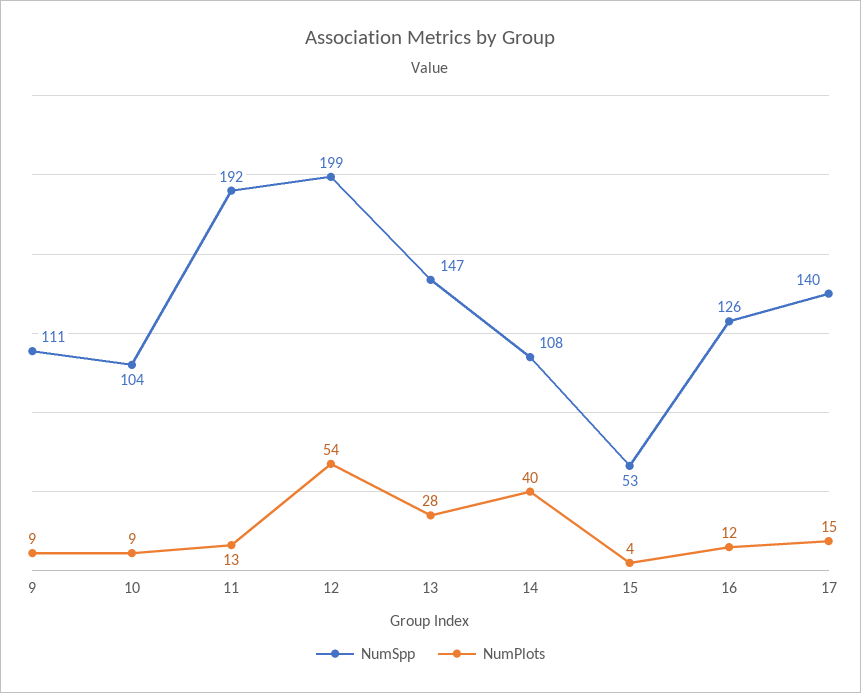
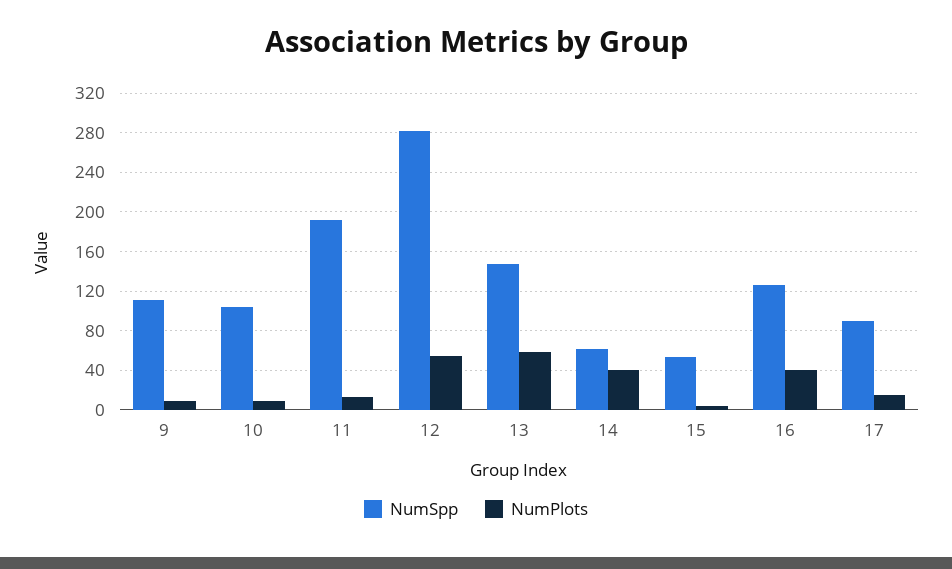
  {
    "NumSpp": {
      "9": 111,
      "10": 104,
      "11": 192,
-     "12": 199,
+     "12": 280,
      "13": 147,
-     "14": 108,
+     "14": 60,
      "15": 53,
      "16": 126,
-     "17": 140
+     "17": 90
    },
    "NumPlots": {
      "9": 9,
      "10": 9,
      "11": 13,
      "12": 54,
-     "13": 28,
+     "13": 60,
      "14": 40,
      "15": 4,
-     "16": 12,
+     "16": 40,
      "17": 15
    }
  }

